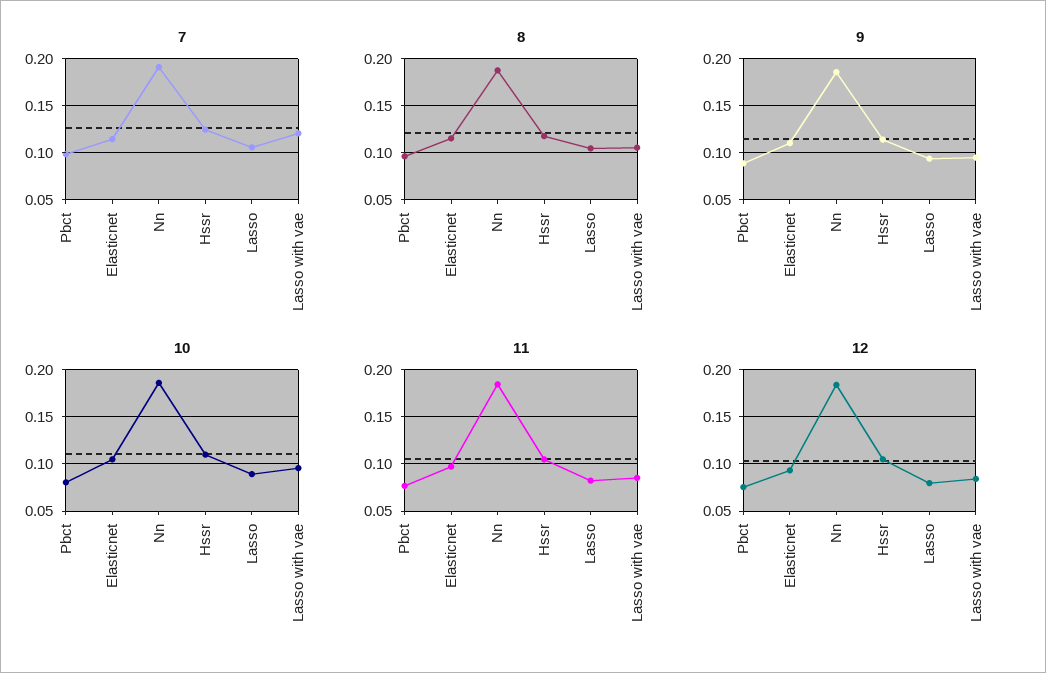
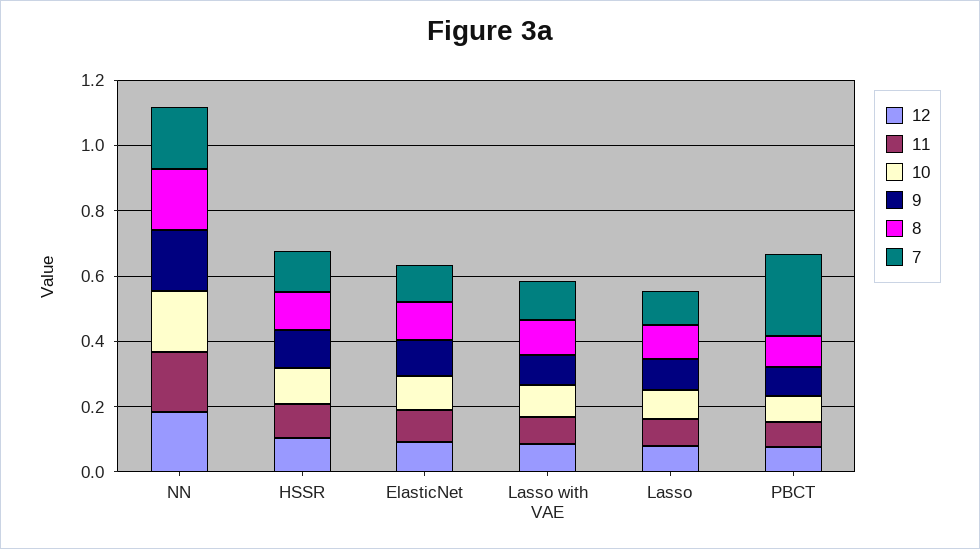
  {
    "7": {
-     "Pbct": 0.1,
+     "Pbct": 0.25,
      "Elasticnet": 0.11,
      "Nn": 0.19,
      "Hssr": 0.12,
      "Lasso": 0.11,
      "Lasso with vae": 0.12
    },
    "8": {
      "Pbct": 0.1,
      "Elasticnet": 0.12,
      "Nn": 0.19,
      "Hssr": 0.12,
      "Lasso": 0.1,
      "Lasso with vae": 0.11
    },
    "9": {
      "Pbct": 0.09,
      "Elasticnet": 0.11,
      "Nn": 0.19,
      "Hssr": 0.11,
      "Lasso": 0.09,
      "Lasso with vae": 0.09
    },
    "10": {
      "Pbct": 0.08,
      "Elasticnet": 0.1,
      "Nn": 0.19,
      "Hssr": 0.11,
      "Lasso": 0.09,
      "Lasso with vae": 0.1
    },
    "11": {
      "Pbct": 0.08,
      "Elasticnet": 0.1,
      "Nn": 0.18,
      "Hssr": 0.1,
      "Lasso": 0.08,
      "Lasso with vae": 0.09
    },
    "12": {
      "Pbct": 0.08,
      "Elasticnet": 0.09,
      "Nn": 0.18,
      "Hssr": 0.1,
      "Lasso": 0.08,
      "Lasso with vae": 0.08
    }
  }

